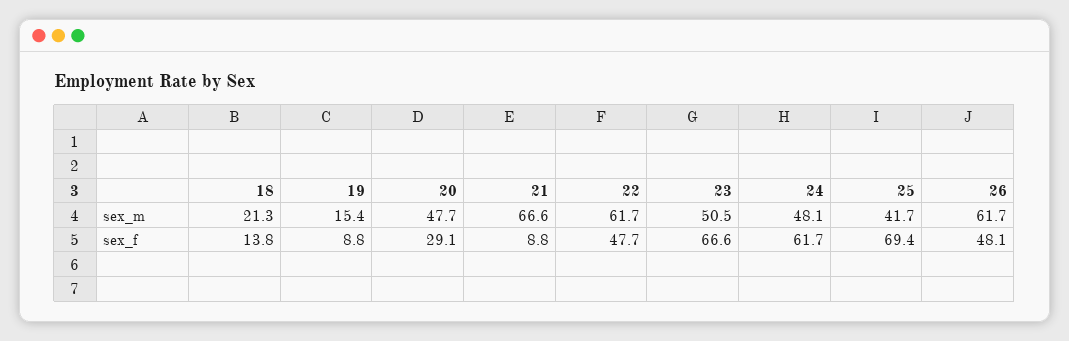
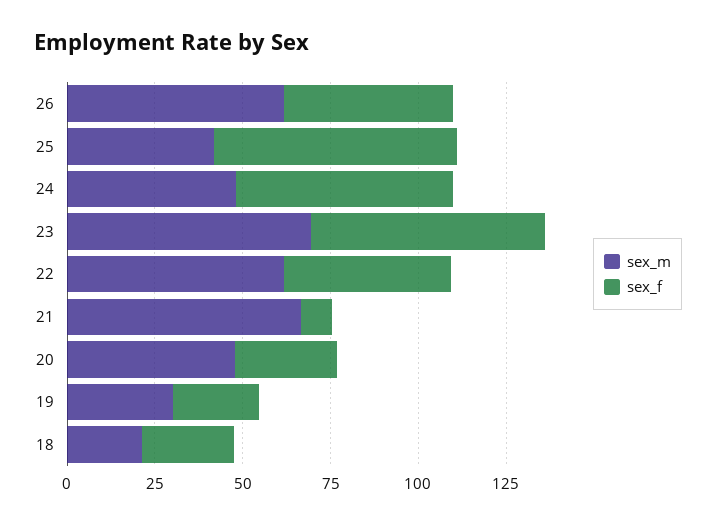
  {
    "sex_m": {
      "18": 21.3,
-     "19": 15.4,
+     "19": 30,
      "20": 47.7,
      "21": 66.6,
      "22": 61.7,
-     "23": 50.5,
+     "23": 70,
      "24": 48.1,
      "25": 41.7,
      "26": 61.7
    },
    "sex_f": {
-     "18": 13.8,
+     "18": 25,
-     "19": 8.8,
+     "19": 25,
      "20": 29.1,
      "21": 8.8,
      "22": 47.7,
      "23": 66.6,
      "24": 61.7,
      "25": 69.4,
      "26": 48.1
    }
  }

